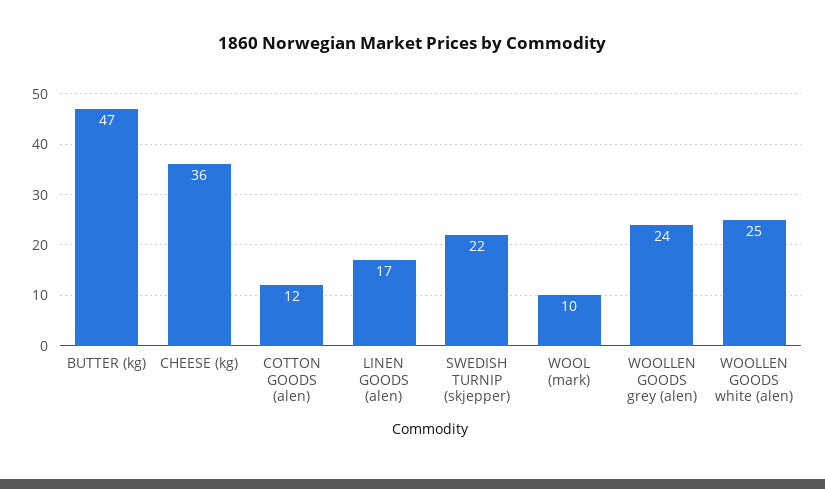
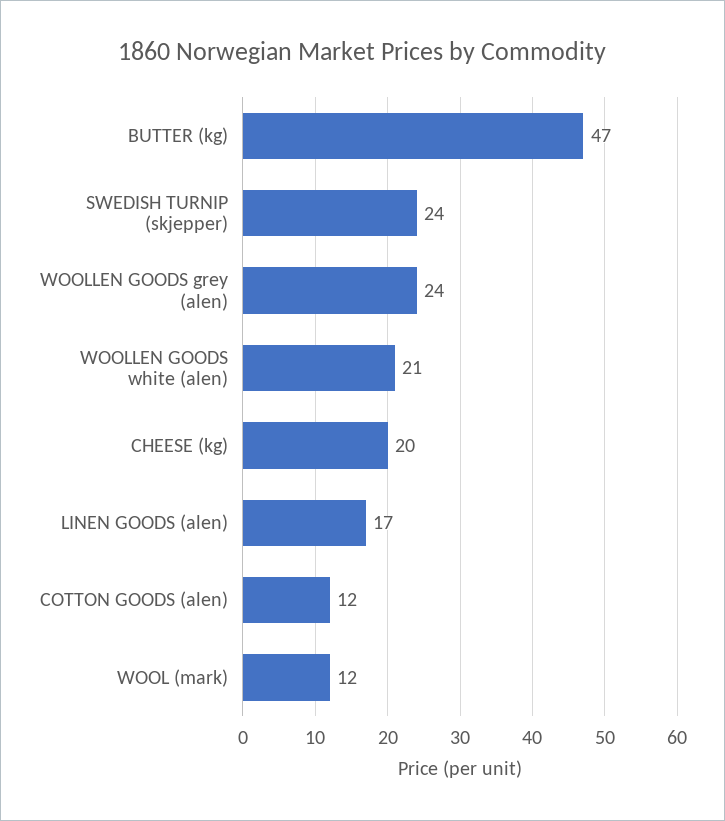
  {
    "BUTTER (kg)": 47,
-   "CHEESE (kg)": 36,
+   "CHEESE (kg)": 20,
    "COTTON GOODS (alen)": 12,
    "LINEN GOODS (alen)": 17,
-   "SWEDISH TURNIP (skjepper)": 22,
+   "SWEDISH TURNIP (skjepper)": 24,
-   "WOOL (mark)": 10,
+   "WOOL (mark)": 12,
    "WOOLLEN GOODS grey (alen)": 24,
-   "WOOLLEN GOODS white (alen)": 25
+   "WOOLLEN GOODS white (alen)": 21
  }

